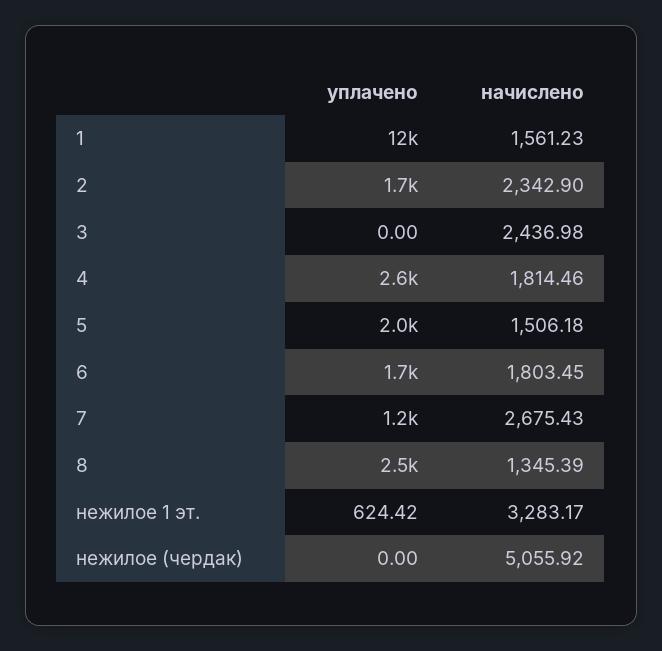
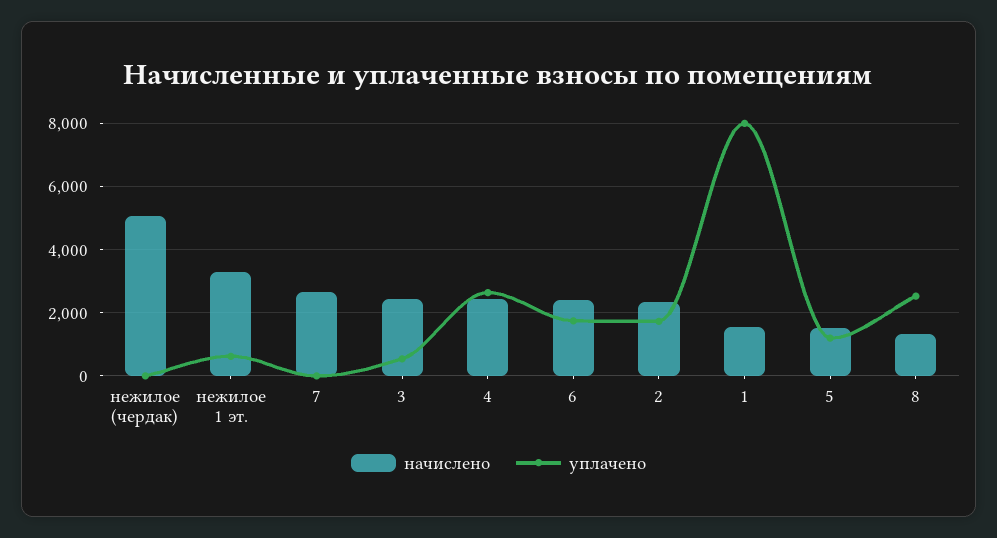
  {
    "уплачено": {
-     "1": 12000,
+     "1": 8000,
      "2": 1700,
-     "3": 0,
+     "3": 600,
      "4": 2600,
-     "5": 2000,
+     "5": 1200,
      "6": 1700,
-     "7": 1200,
+     "7": 0,
      "8": 2500,
      "нежилое 1 эт.": 624.42,
      "нежилое (чердак)": 0
    },
    "начислено": {
      "1": 1561.23,
      "2": 2342.9,
      "3": 2436.98,
-     "4": 1814.46,
+     "4": 2400,
      "5": 1506.18,
-     "6": 1803.45,
+     "6": 2400,
      "7": 2675.43,
      "8": 1345.39,
      "нежилое 1 эт.": 3283.17,
      "нежилое (чердак)": 5055.92
    }
  }

